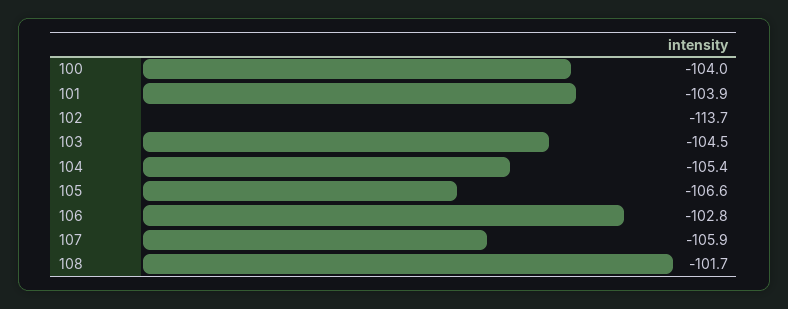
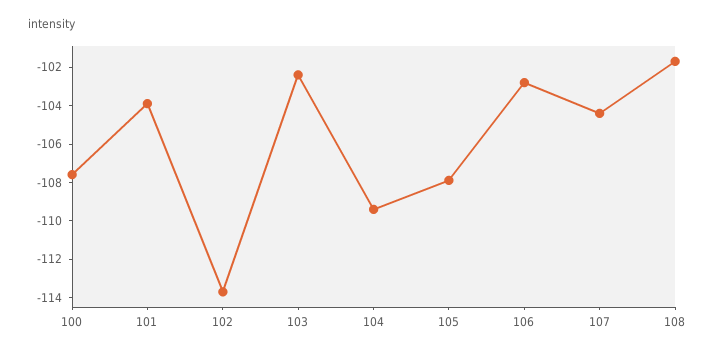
  {
-   "100": -104,
+   "100": -107.5,
    "101": -103.9,
    "102": -113.7,
-   "103": -104.5,
+   "103": -102.5,
-   "104": -105.4,
+   "104": -109.5,
-   "105": -106.6,
+   "105": -108,
    "106": -102.8,
-   "107": -105.9,
+   "107": -104.5,
    "108": -101.7
  }

